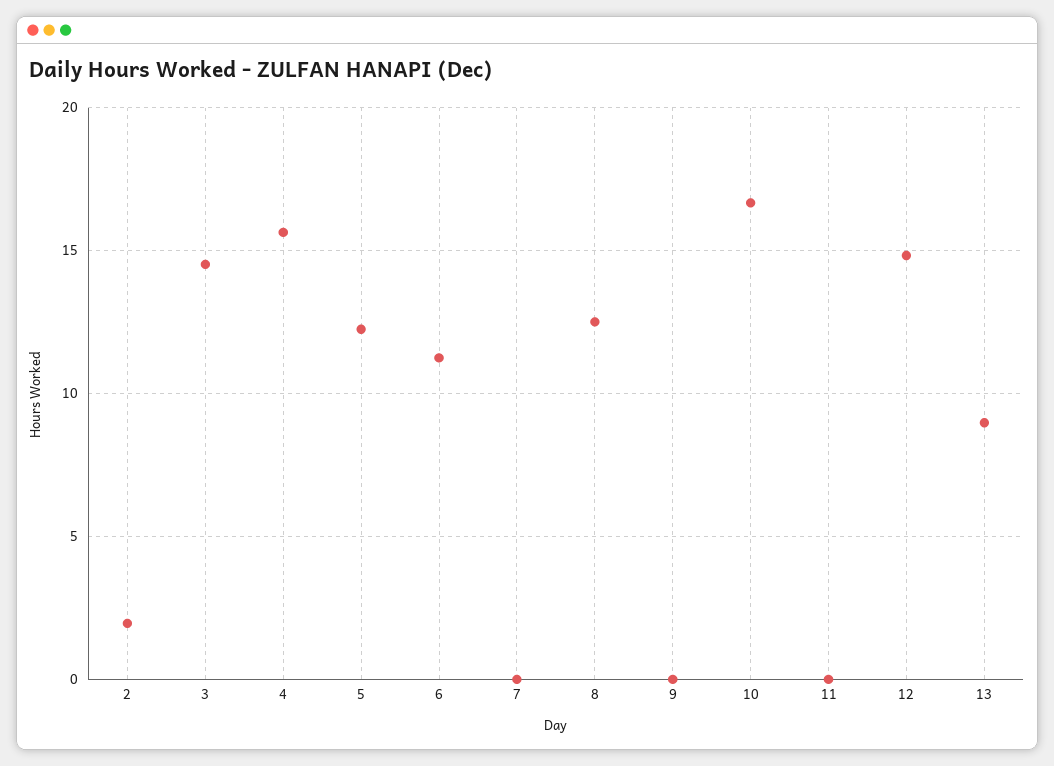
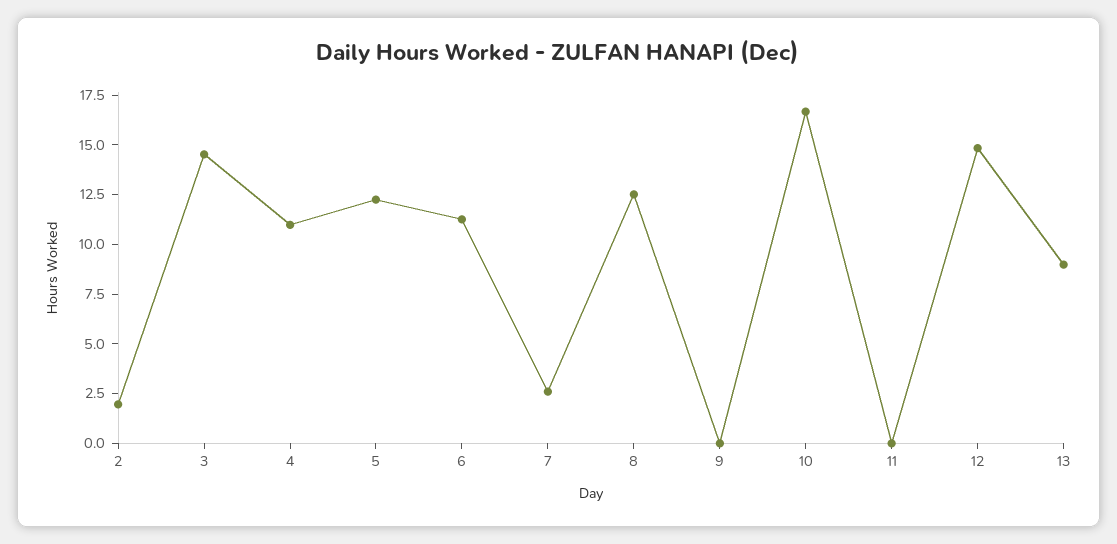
  {
    "2": 2,
    "3": 14.5,
-   "4": 15.5,
+   "4": 11,
    "5": 12.5,
    "6": 11.5,
-   "7": 0,
+   "7": 2.5,
    "8": 12.5,
    "9": 0,
    "10": 16.5,
    "11": 0,
    "12": 15,
    "13": 9
  }

